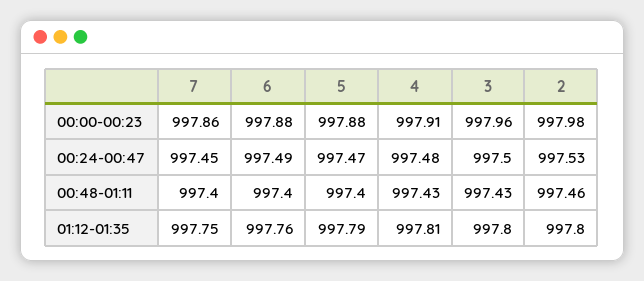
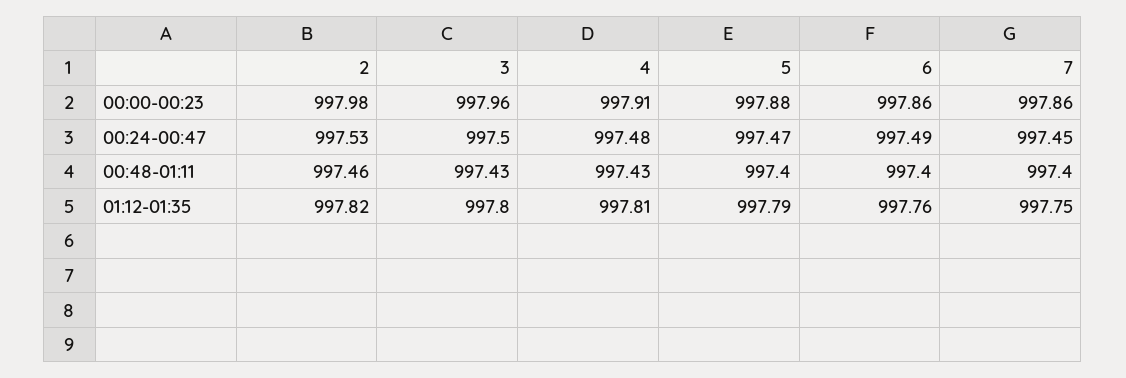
  {
    "7": {
      "00:00-00:23": 997.86,
      "00:24-00:47": 997.45,
      "00:48-01:11": 997.4,
      "01:12-01:35": 997.75
    },
    "6": {
-     "00:00-00:23": 997.88,
+     "00:00-00:23": 997.86,
      "00:24-00:47": 997.49,
      "00:48-01:11": 997.4,
      "01:12-01:35": 997.76
    },
    "5": {
      "00:00-00:23": 997.88,
      "00:24-00:47": 997.47,
      "00:48-01:11": 997.4,
      "01:12-01:35": 997.79
    },
    "4": {
      "00:00-00:23": 997.91,
      "00:24-00:47": 997.48,
      "00:48-01:11": 997.43,
      "01:12-01:35": 997.81
    },
    "3": {
      "00:00-00:23": 997.96,
      "00:24-00:47": 997.5,
      "00:48-01:11": 997.43,
      "01:12-01:35": 997.8
    },
    "2": {
      "00:00-00:23": 997.98,
      "00:24-00:47": 997.53,
      "00:48-01:11": 997.46,
-     "01:12-01:35": 997.8
+     "01:12-01:35": 997.82
    }
  }

